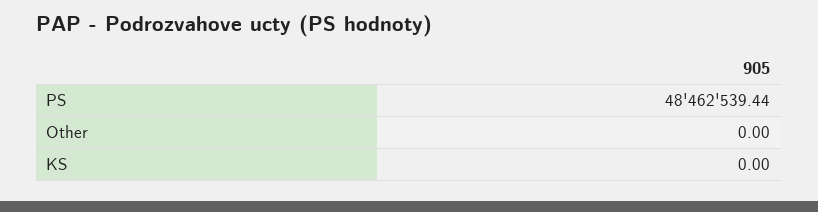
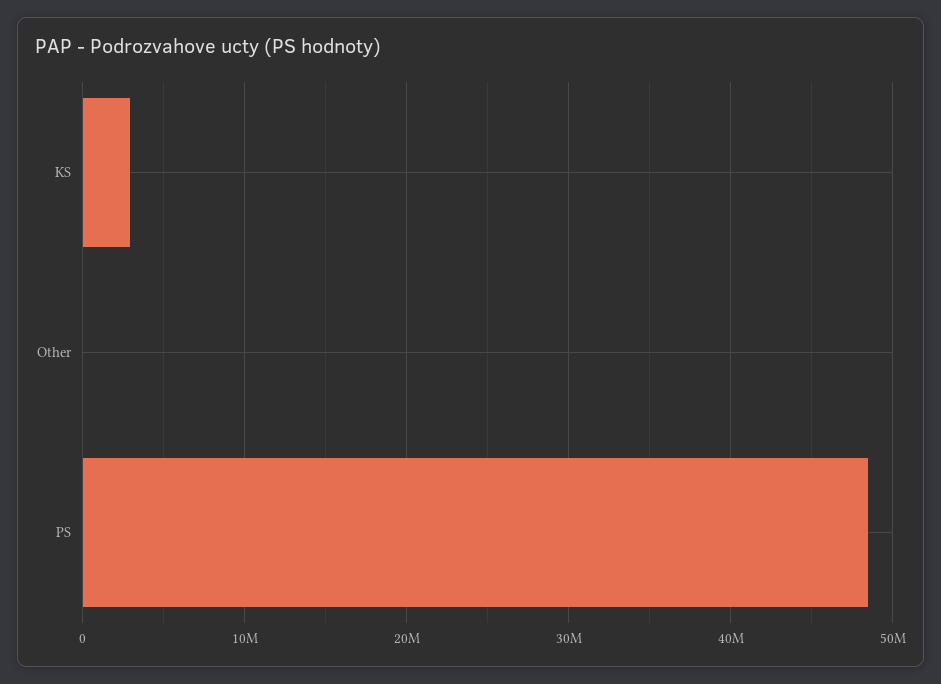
  {
    "PS": 48462539.44,
    "Other": 0,
-   "KS": 0
+   "KS": 3000000
  }

